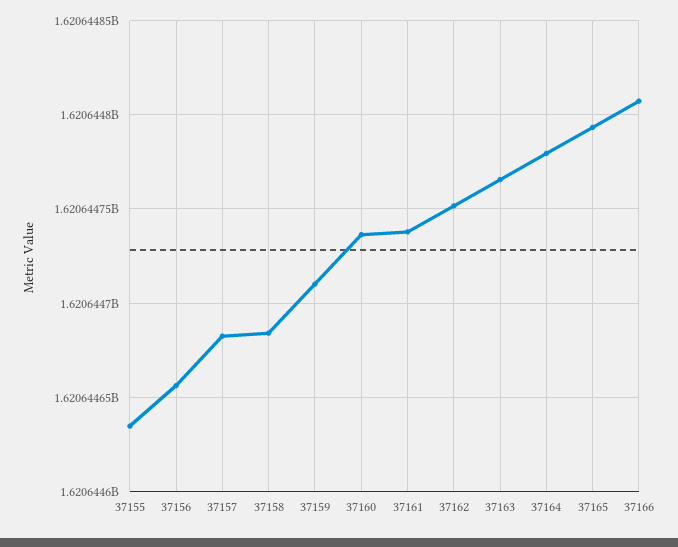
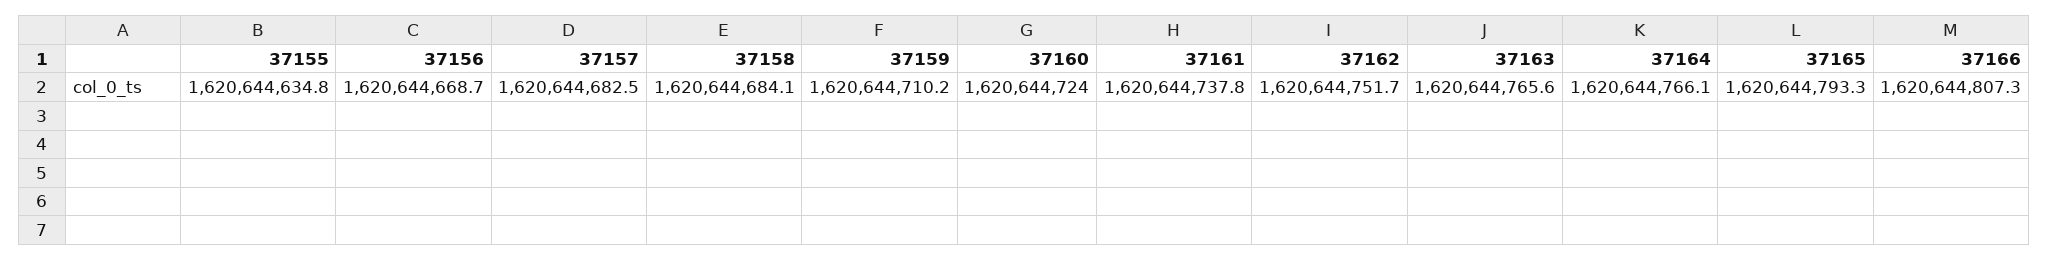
  {
    "37155": 1620644634.8,
-   "37156": 1620644655,
+   "37156": 1620644668.7,
    "37157": 1620644682.5,
    "37158": 1620644684.1,
    "37159": 1620644710.2,
-   "37160": 1620644735,
+   "37160": 1620644724,
    "37161": 1620644737.8,
    "37162": 1620644751.7,
    "37163": 1620644765.6,
-   "37164": 1620644780,
+   "37164": 1620644766.1,
    "37165": 1620644793.3,
    "37166": 1620644807.3
  }

